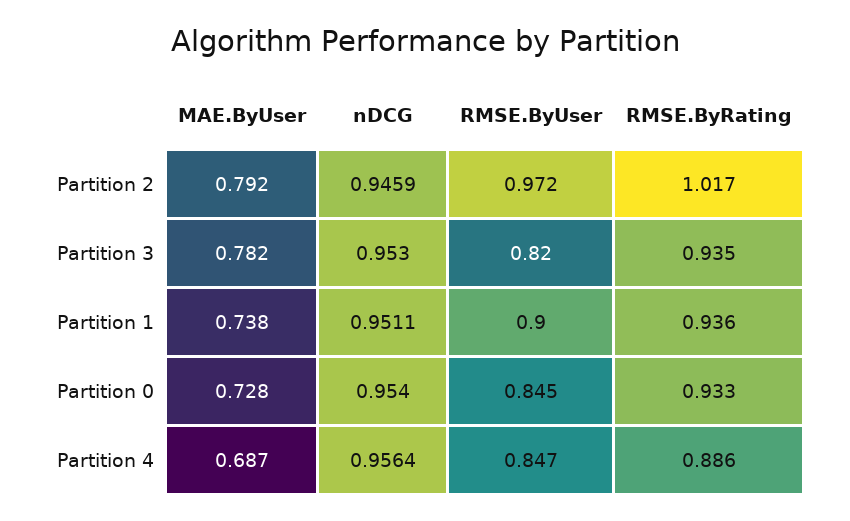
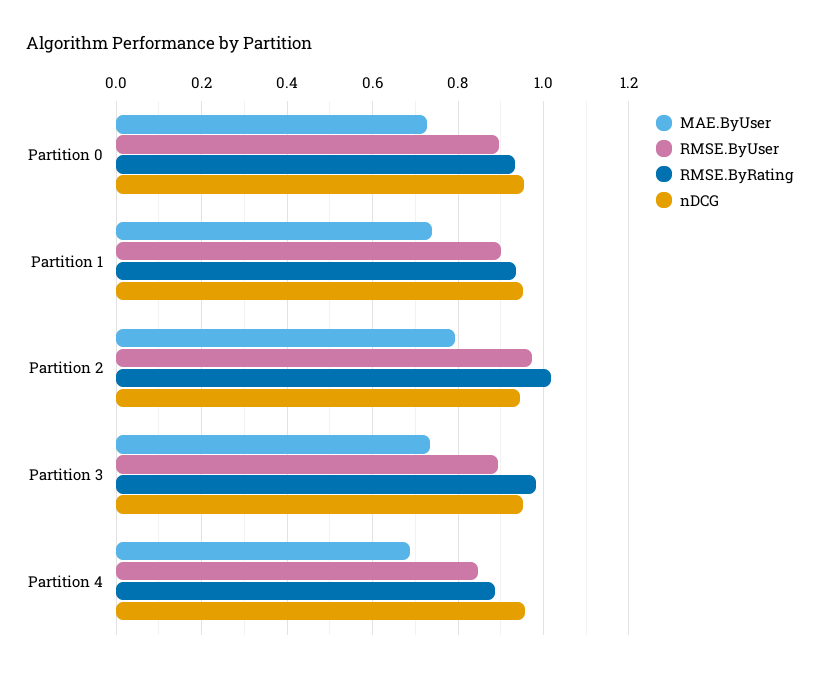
  {
    "MAE.ByUser": {
      "Partition 2": 0.792,
-     "Partition 3": 0.782,
+     "Partition 3": 0.74,
      "Partition 1": 0.738,
      "Partition 0": 0.728,
      "Partition 4": 0.687
    },
    "nDCG": {
      "Partition 2": 0.9459,
      "Partition 3": 0.953,
      "Partition 1": 0.9511,
      "Partition 0": 0.954,
      "Partition 4": 0.9564
    },
    "RMSE.ByUser": {
      "Partition 2": 0.972,
-     "Partition 3": 0.82,
+     "Partition 3": 0.9,
      "Partition 1": 0.9,
-     "Partition 0": 0.845,
+     "Partition 0": 0.9,
      "Partition 4": 0.847
    },
    "RMSE.ByRating": {
      "Partition 2": 1.017,
-     "Partition 3": 0.935,
+     "Partition 3": 0.98,
      "Partition 1": 0.936,
      "Partition 0": 0.933,
      "Partition 4": 0.886
    }
  }

